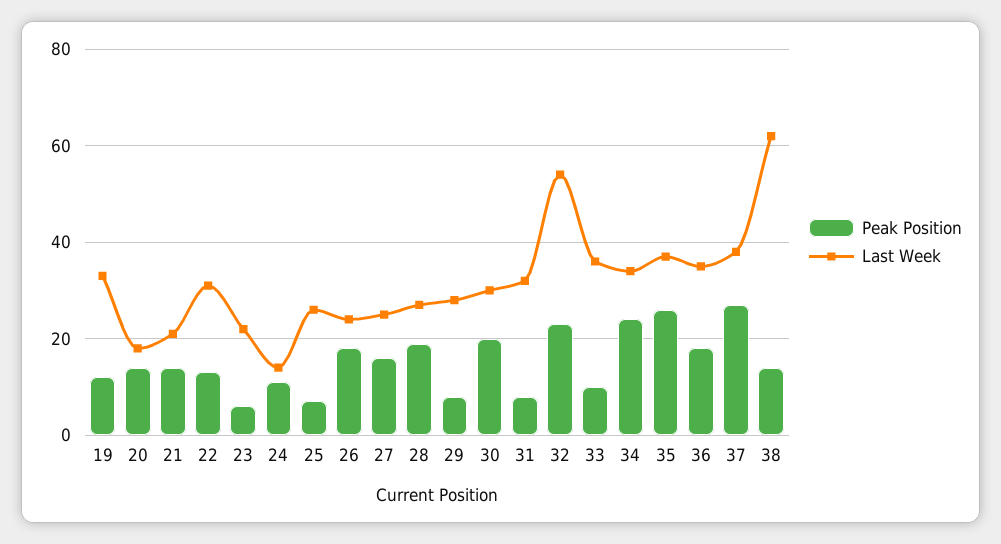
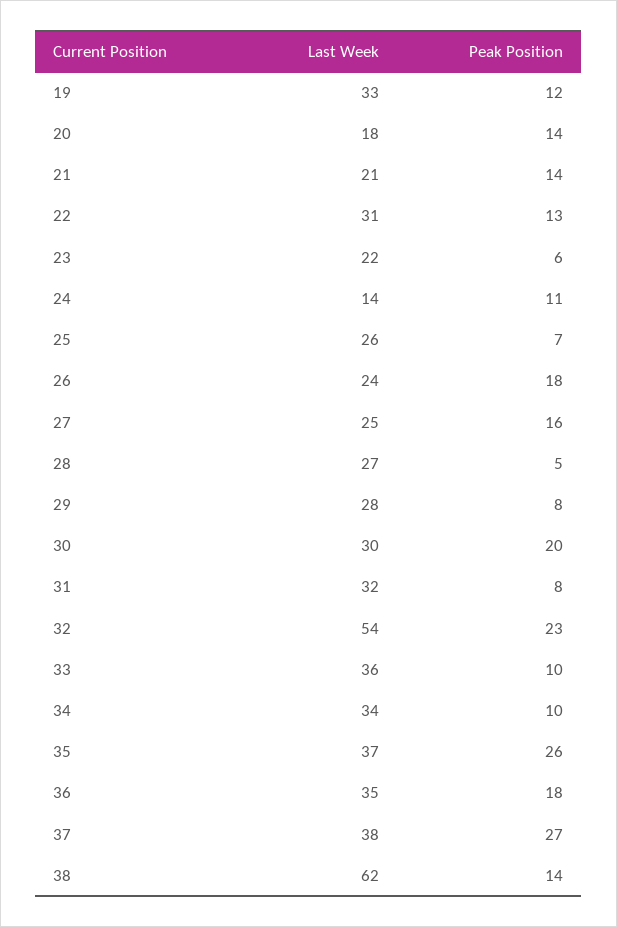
  {
    "Peak Position": {
      "19": 12,
      "20": 14,
      "21": 14,
      "22": 13,
      "23": 6,
      "24": 11,
      "25": 7,
      "26": 18,
      "27": 16,
-     "28": 20,
+     "28": 5,
      "29": 8,
      "30": 20,
      "31": 8,
      "32": 23,
      "33": 10,
-     "34": 25,
+     "34": 10,
      "35": 26,
      "36": 18,
      "37": 27,
      "38": 14
    },
    "Last Week": {
      "19": 33,
      "20": 18,
      "21": 21,
      "22": 31,
      "23": 22,
      "24": 14,
      "25": 26,
      "26": 24,
      "27": 25,
      "28": 27,
      "29": 28,
      "30": 30,
      "31": 32,
      "32": 54,
      "33": 36,
      "34": 34,
      "35": 37,
      "36": 35,
      "37": 38,
      "38": 62
    }
  }

